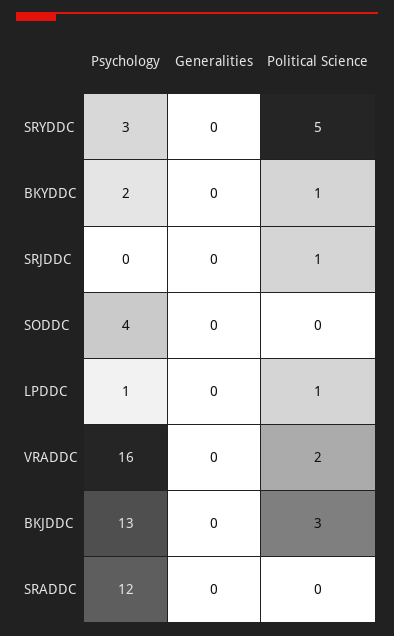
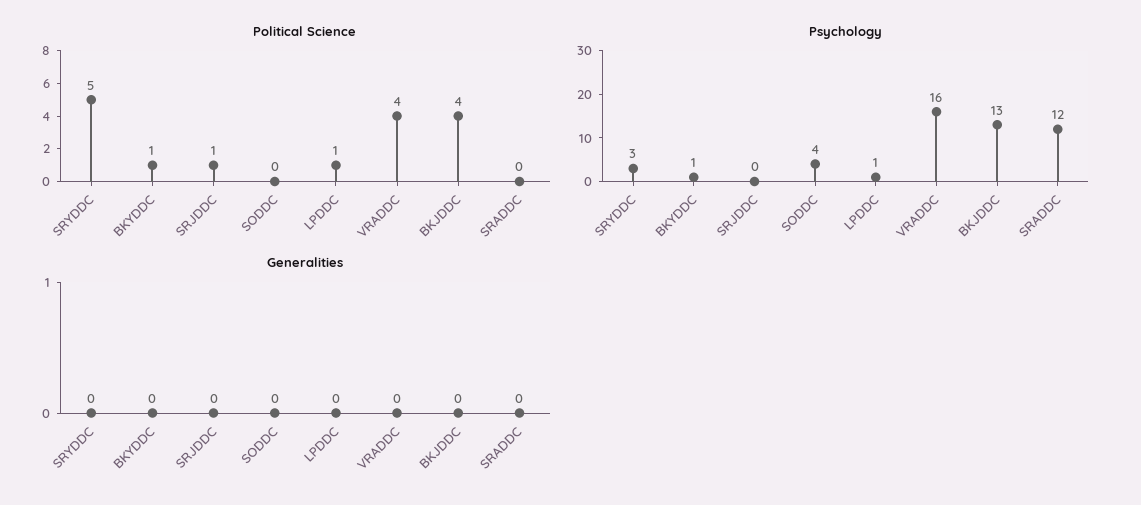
  {
    "Psychology": {
      "SRYDDC": 3,
-     "BKYDDC": 2,
+     "BKYDDC": 1,
      "SRJDDC": 0,
      "SODDC": 4,
      "LPDDC": 1,
      "VRADDC": 16,
      "BKJDDC": 13,
      "SRADDC": 12
    },
    "Generalities": {
      "SRYDDC": 0,
      "BKYDDC": 0,
      "SRJDDC": 0,
      "SODDC": 0,
      "LPDDC": 0,
      "VRADDC": 0,
      "BKJDDC": 0,
      "SRADDC": 0
    },
    "Political Science": {
      "SRYDDC": 5,
      "BKYDDC": 1,
      "SRJDDC": 1,
      "SODDC": 0,
      "LPDDC": 1,
-     "VRADDC": 2,
+     "VRADDC": 4,
-     "BKJDDC": 3,
+     "BKJDDC": 4,
      "SRADDC": 0
    }
  }

